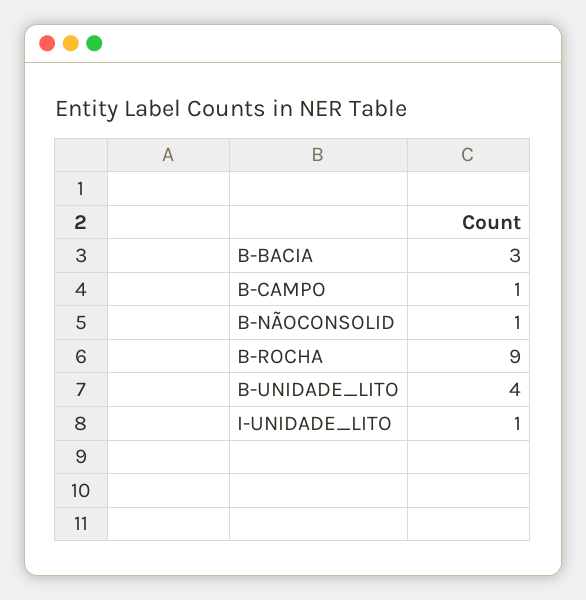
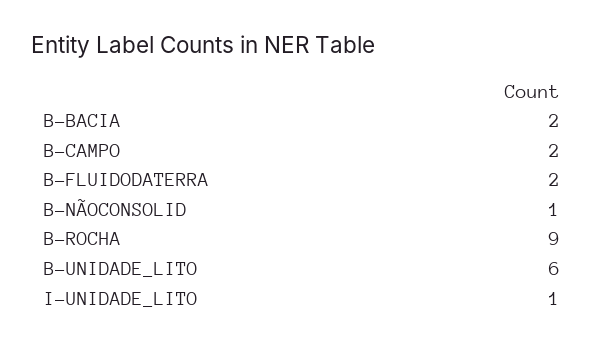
  {
-   "B-BACIA": 3,
+   "B-BACIA": 2,
-   "B-CAMPO": 1,
+   "B-CAMPO": 2,
    "B-NÃOCONSOLID": 1,
    "B-ROCHA": 9,
-   "B-UNIDADE_LITO": 4,
+   "B-UNIDADE_LITO": 6,
-   "I-UNIDADE_LITO": 1
+   "I-UNIDADE_LITO": 1,
+   "B-FLUIDODATERRA": 2
  }

